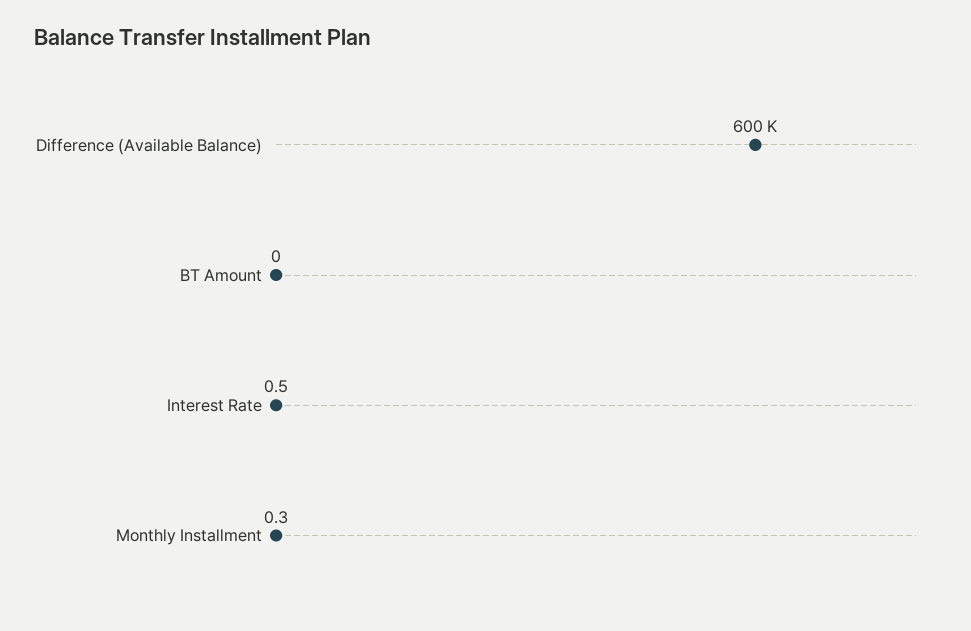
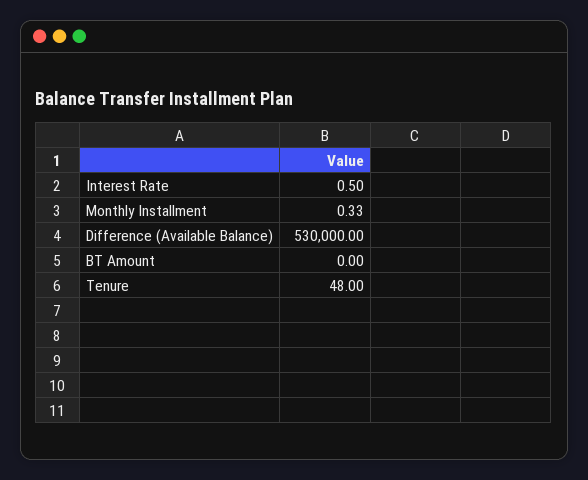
  {
-   "Difference (Available Balance)": 600000,
+   "Difference (Available Balance)": 530000,
    "BT Amount": 0,
    "Interest Rate": 0.5,
-   "Monthly Installment": 0.33
+   "Monthly Installment": 0.33,
+   "Tenure": 48
  }

